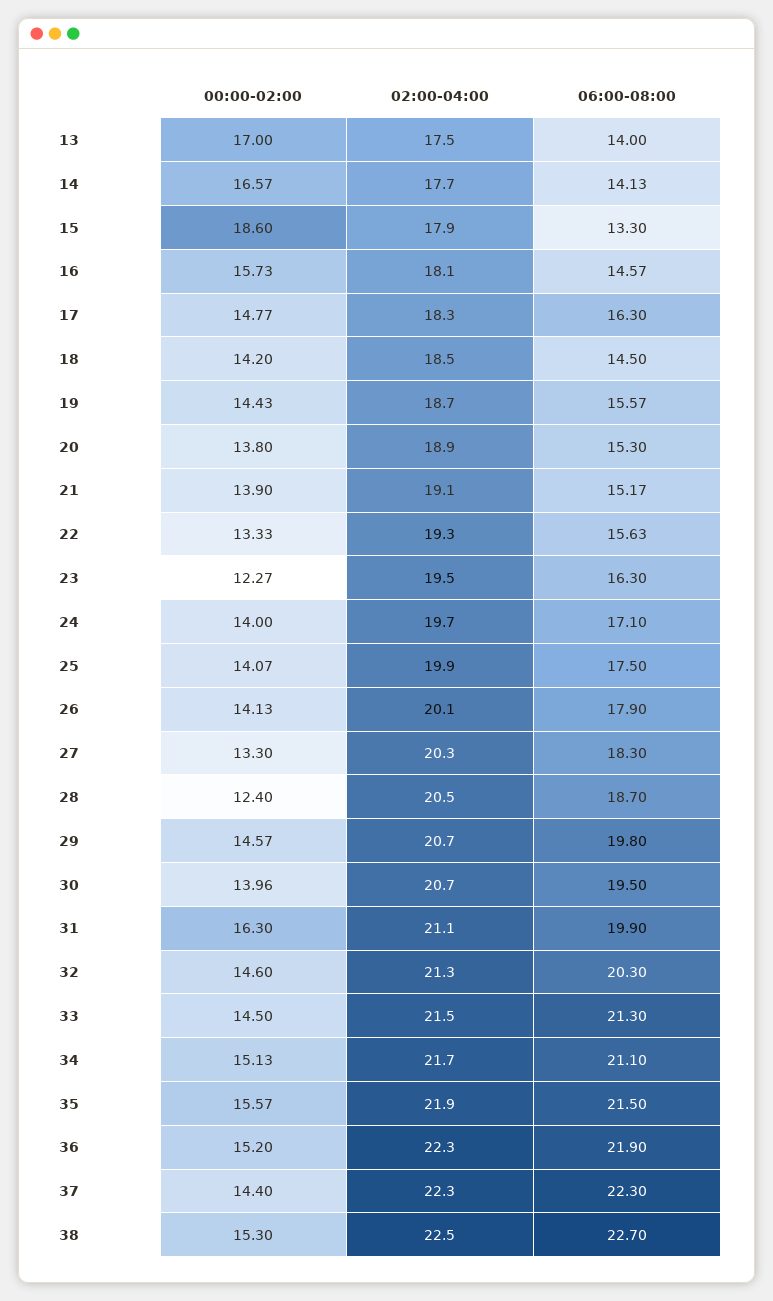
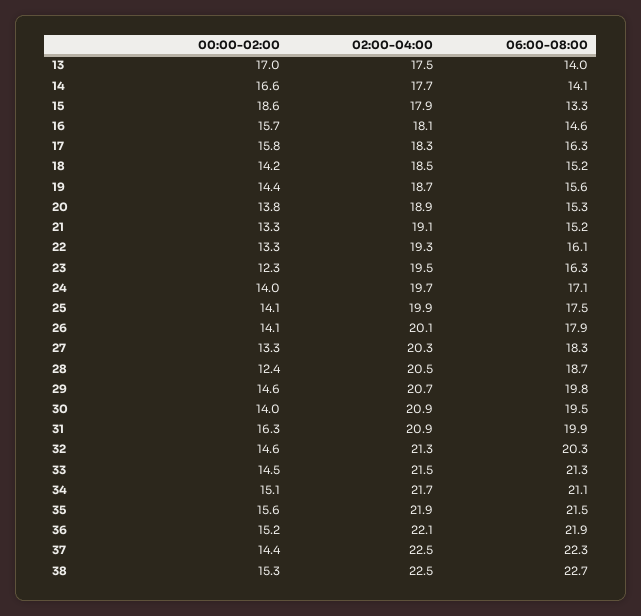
  {
    "00:00-02:00": {
      "13": 17,
      "14": 16.57,
      "15": 18.6,
      "16": 15.73,
-     "17": 14.77,
+     "17": 15.8,
      "18": 14.2,
      "19": 14.43,
      "20": 13.8,
-     "21": 13.9,
+     "21": 13.3,
      "22": 13.33,
      "23": 12.27,
      "24": 14,
      "25": 14.07,
      "26": 14.13,
      "27": 13.3,
      "28": 12.4,
      "29": 14.57,
      "30": 13.96,
      "31": 16.3,
      "32": 14.6,
      "33": 14.5,
      "34": 15.13,
      "35": 15.57,
      "36": 15.2,
      "37": 14.4,
      "38": 15.3
    },
    "02:00-04:00": {
      "13": 17.5,
      "14": 17.7,
      "15": 17.9,
      "16": 18.1,
      "17": 18.3,
      "18": 18.5,
      "19": 18.7,
      "20": 18.9,
      "21": 19.1,
      "22": 19.3,
      "23": 19.5,
      "24": 19.7,
      "25": 19.9,
      "26": 20.1,
      "27": 20.3,
      "28": 20.5,
      "29": 20.7,
-     "30": 20.7,
+     "30": 20.9,
-     "31": 21.1,
+     "31": 20.9,
      "32": 21.3,
      "33": 21.5,
      "34": 21.7,
      "35": 21.9,
-     "36": 22.3,
+     "36": 22.1,
-     "37": 22.3,
+     "37": 22.5,
      "38": 22.5
    },
    "06:00-08:00": {
      "13": 14,
      "14": 14.13,
      "15": 13.3,
      "16": 14.57,
      "17": 16.3,
-     "18": 14.5,
+     "18": 15.2,
      "19": 15.57,
      "20": 15.3,
      "21": 15.17,
-     "22": 15.63,
+     "22": 16.1,
      "23": 16.3,
      "24": 17.1,
      "25": 17.5,
      "26": 17.9,
      "27": 18.3,
      "28": 18.7,
      "29": 19.8,
      "30": 19.5,
      "31": 19.9,
      "32": 20.3,
      "33": 21.3,
      "34": 21.1,
      "35": 21.5,
      "36": 21.9,
      "37": 22.3,
      "38": 22.7
    }
  }

